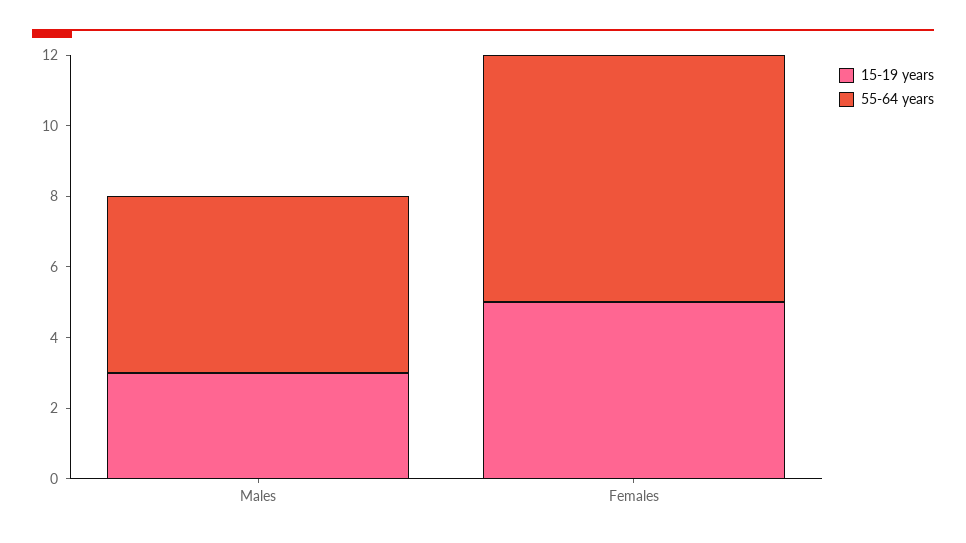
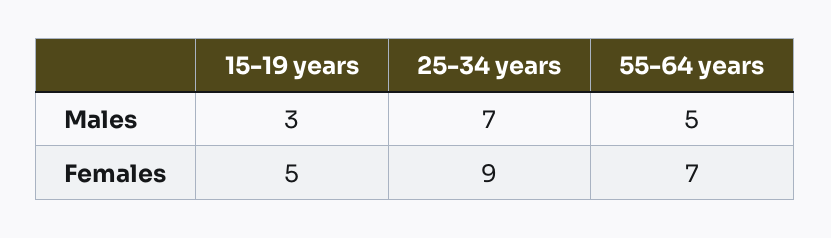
  {
    "15-19 years": {
      "Males": 3,
      "Females": 5
    },
    "55-64 years": {
      "Males": 5,
      "Females": 7
-   }
+   },
+   "25-34 years": {
+     "Males": 7,
+     "Females": 9
+   }
  }

